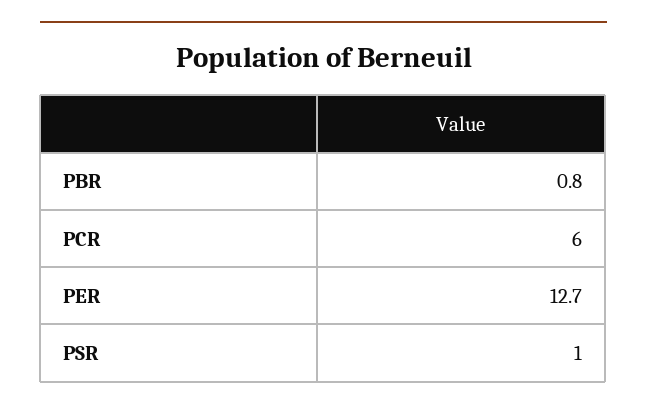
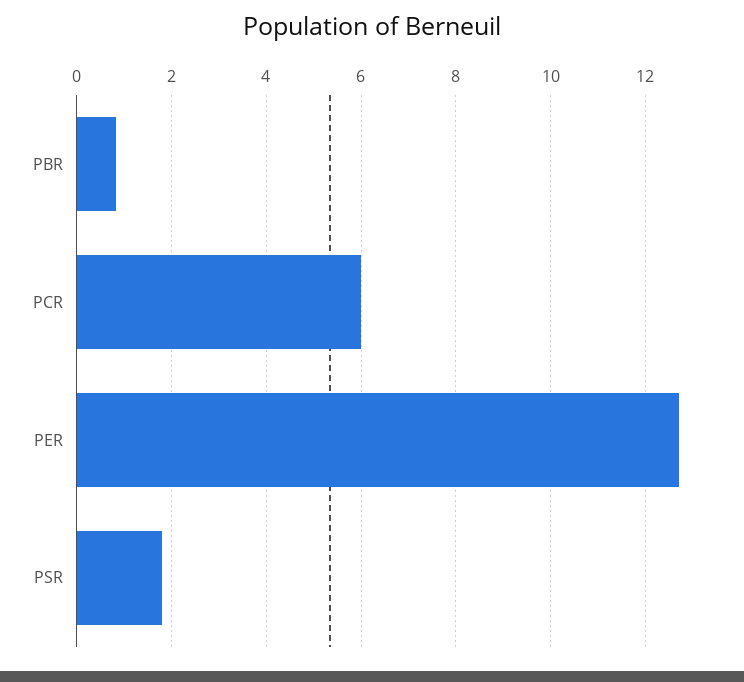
  {
    "PBR": 0.8,
    "PCR": 6,
    "PER": 12.7,
-   "PSR": 1
+   "PSR": 1.8
  }

